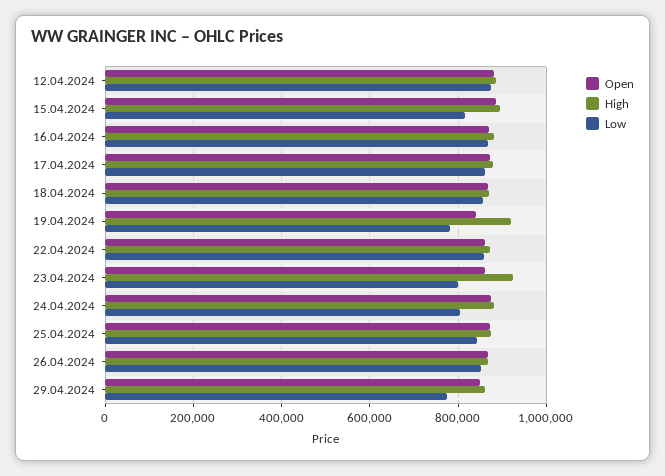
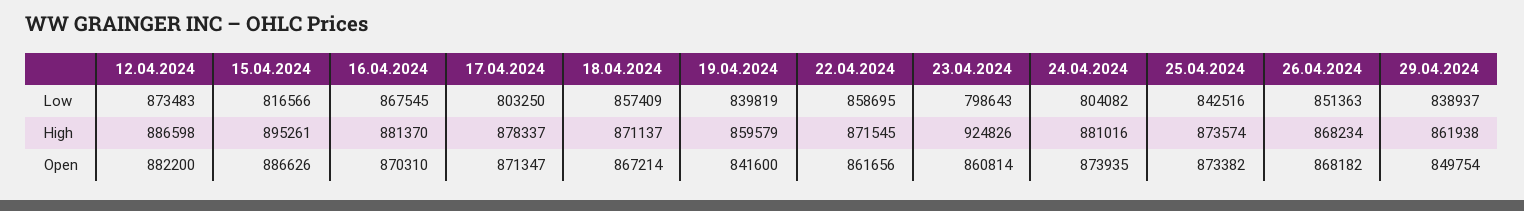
  {
    "Open": {
      "12.04.2024": 882200,
      "15.04.2024": 886626,
      "16.04.2024": 870310,
      "17.04.2024": 871347,
      "18.04.2024": 867214,
      "19.04.2024": 841600,
      "22.04.2024": 861656,
      "23.04.2024": 860814,
      "24.04.2024": 873935,
      "25.04.2024": 873382,
      "26.04.2024": 868182,
      "29.04.2024": 849754
    },
    "High": {
      "12.04.2024": 886598,
      "15.04.2024": 895261,
      "16.04.2024": 881370,
      "17.04.2024": 878337,
      "18.04.2024": 871137,
-     "19.04.2024": 920000,
+     "19.04.2024": 859579,
      "22.04.2024": 871545,
      "23.04.2024": 924826,
      "24.04.2024": 881016,
      "25.04.2024": 873574,
      "26.04.2024": 868234,
      "29.04.2024": 861938
    },
    "Low": {
      "12.04.2024": 873483,
      "15.04.2024": 816566,
      "16.04.2024": 867545,
-     "17.04.2024": 860000,
+     "17.04.2024": 803250,
      "18.04.2024": 857409,
-     "19.04.2024": 780000,
+     "19.04.2024": 839819,
      "22.04.2024": 858695,
      "23.04.2024": 798643,
      "24.04.2024": 804082,
      "25.04.2024": 842516,
      "26.04.2024": 851363,
-     "29.04.2024": 780000
+     "29.04.2024": 838937
    }
  }

